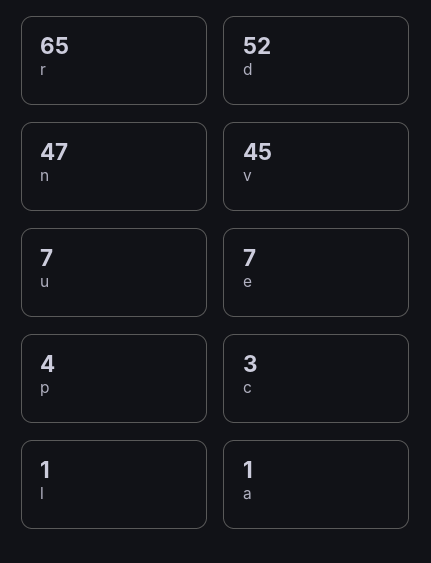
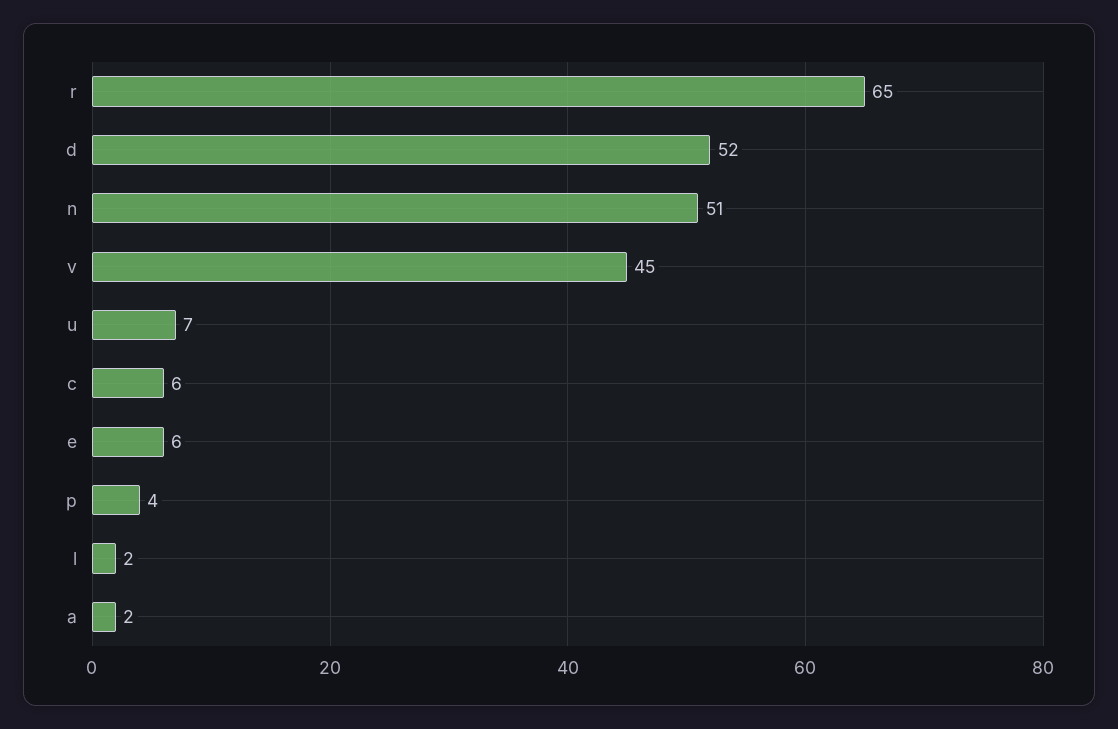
  {
    "r": 65,
    "d": 52,
-   "n": 47,
+   "n": 51,
    "v": 45,
    "u": 7,
-   "e": 7,
+   "e": 6,
    "p": 4,
-   "c": 3,
+   "c": 6,
-   "l": 1,
+   "l": 2,
-   "a": 1
+   "a": 2
  }

